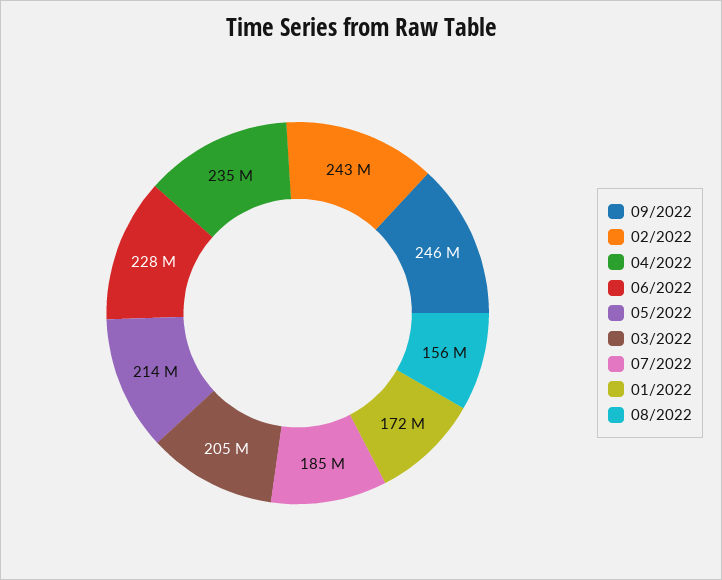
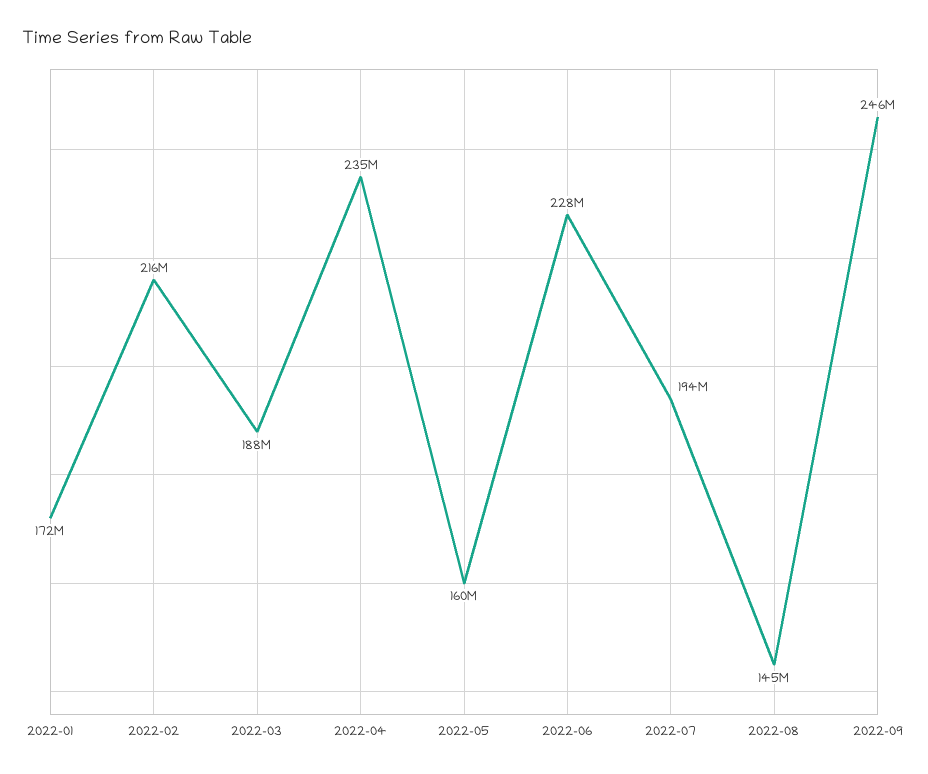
  {
    "09/2022": 246000000,
-   "02/2022": 243000000,
+   "02/2022": 216000000,
    "04/2022": 235000000,
    "06/2022": 228000000,
-   "05/2022": 214000000,
+   "05/2022": 160000000,
-   "03/2022": 205000000,
+   "03/2022": 188000000,
-   "07/2022": 185000000,
+   "07/2022": 194000000,
    "01/2022": 172000000,
-   "08/2022": 156000000
+   "08/2022": 145000000
  }

